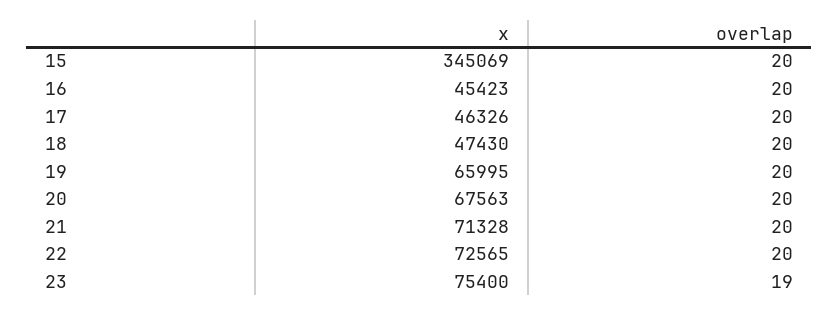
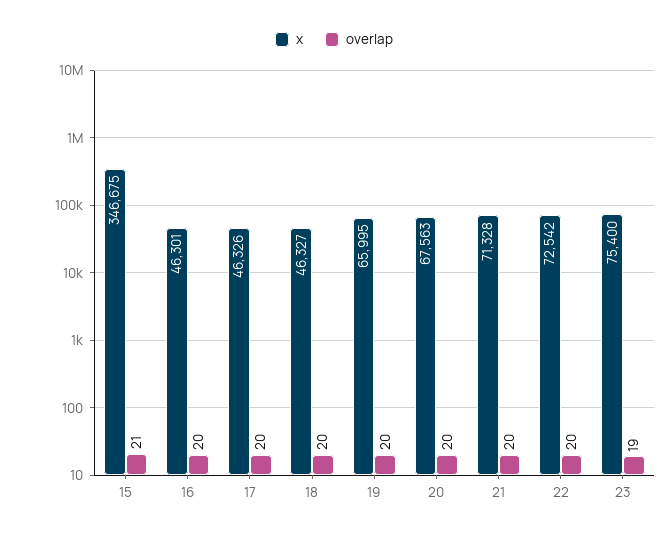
  {
    "x": {
-     "15": 345069,
+     "15": 346675,
-     "16": 45423,
+     "16": 46301,
      "17": 46326,
-     "18": 47430,
+     "18": 46327,
      "19": 65995,
      "20": 67563,
      "21": 71328,
-     "22": 72565,
+     "22": 72542,
      "23": 75400
    },
    "overlap": {
-     "15": 20,
+     "15": 21,
      "16": 20,
      "17": 20,
      "18": 20,
      "19": 20,
      "20": 20,
      "21": 20,
      "22": 20,
      "23": 19
    }
  }

